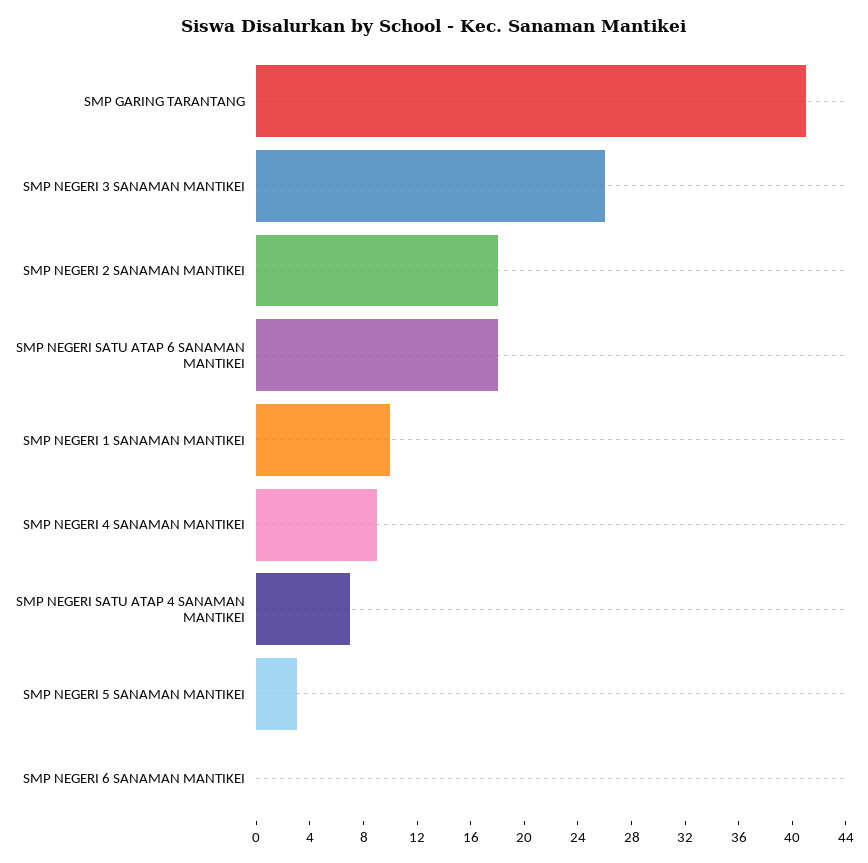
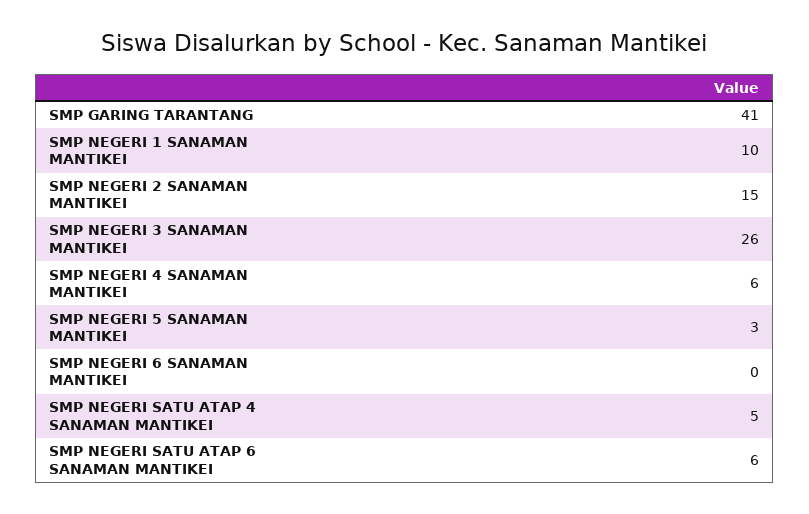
  {
    "SMP GARING TARANTANG": 41,
    "SMP NEGERI 3 SANAMAN MANTIKEI": 26,
-   "SMP NEGERI 2 SANAMAN MANTIKEI": 18,
+   "SMP NEGERI 2 SANAMAN MANTIKEI": 15,
-   "SMP NEGERI SATU ATAP 6 SANAMAN MANTIKEI": 18,
+   "SMP NEGERI SATU ATAP 6 SANAMAN MANTIKEI": 6,
    "SMP NEGERI 1 SANAMAN MANTIKEI": 10,
-   "SMP NEGERI 4 SANAMAN MANTIKEI": 9,
+   "SMP NEGERI 4 SANAMAN MANTIKEI": 6,
-   "SMP NEGERI SATU ATAP 4 SANAMAN MANTIKEI": 7,
+   "SMP NEGERI SATU ATAP 4 SANAMAN MANTIKEI": 5,
    "SMP NEGERI 5 SANAMAN MANTIKEI": 3,
    "SMP NEGERI 6 SANAMAN MANTIKEI": 0
  }

